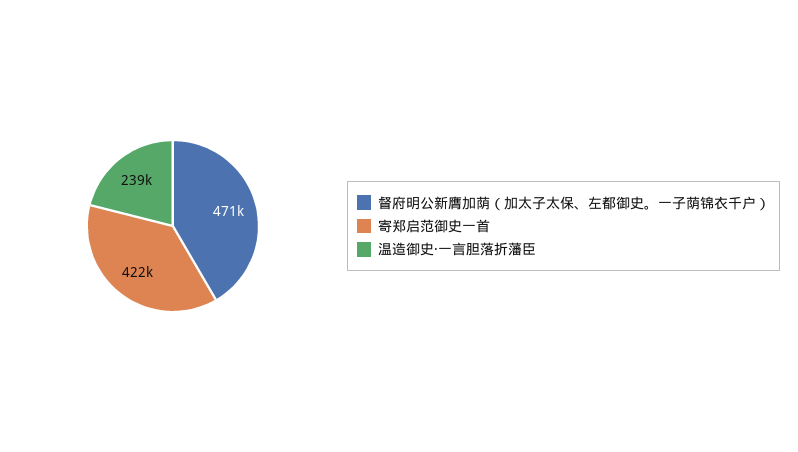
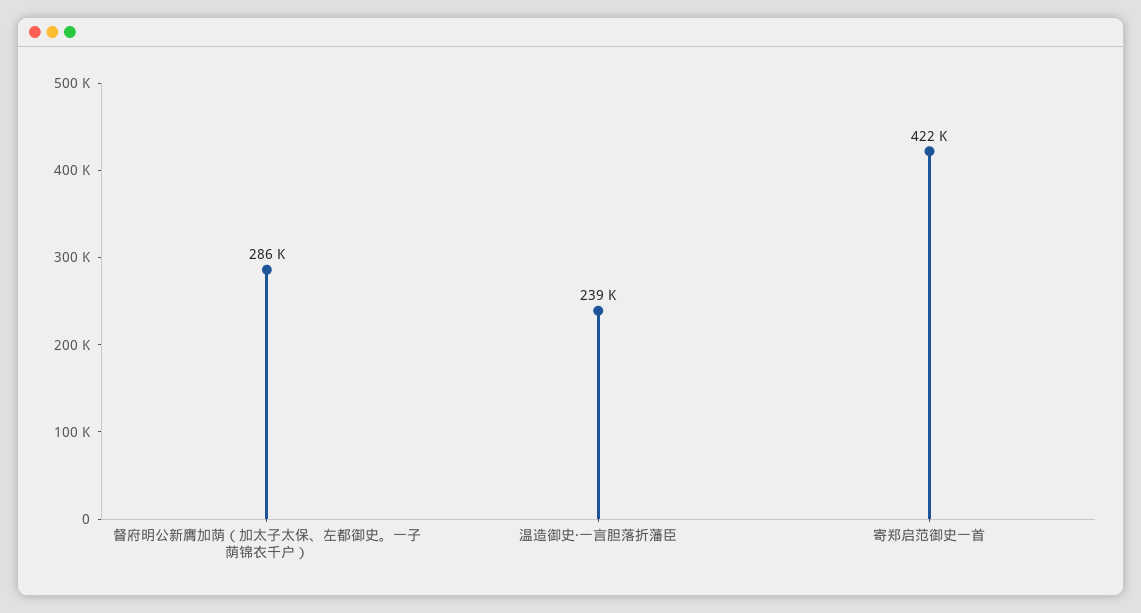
  {
-   "督府明公新膺加荫（加太子太保、左都御史。一子荫锦衣千户）": 471000,
+   "督府明公新膺加荫（加太子太保、左都御史。一子荫锦衣千户）": 286000,
    "寄郑启范御史一首": 422000,
    "温造御史·一言胆落折藩臣": 239000
  }

